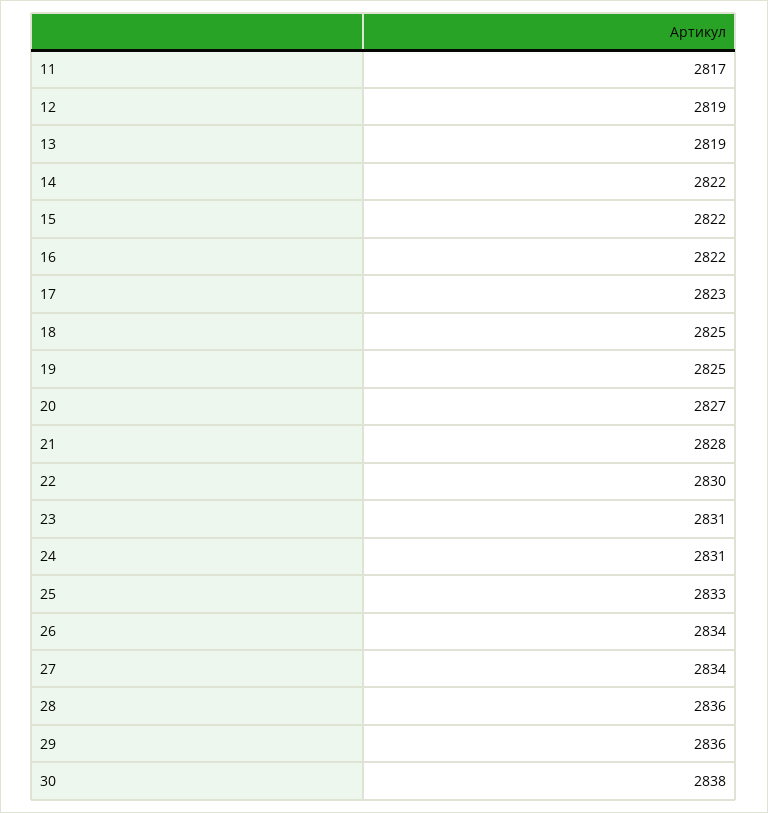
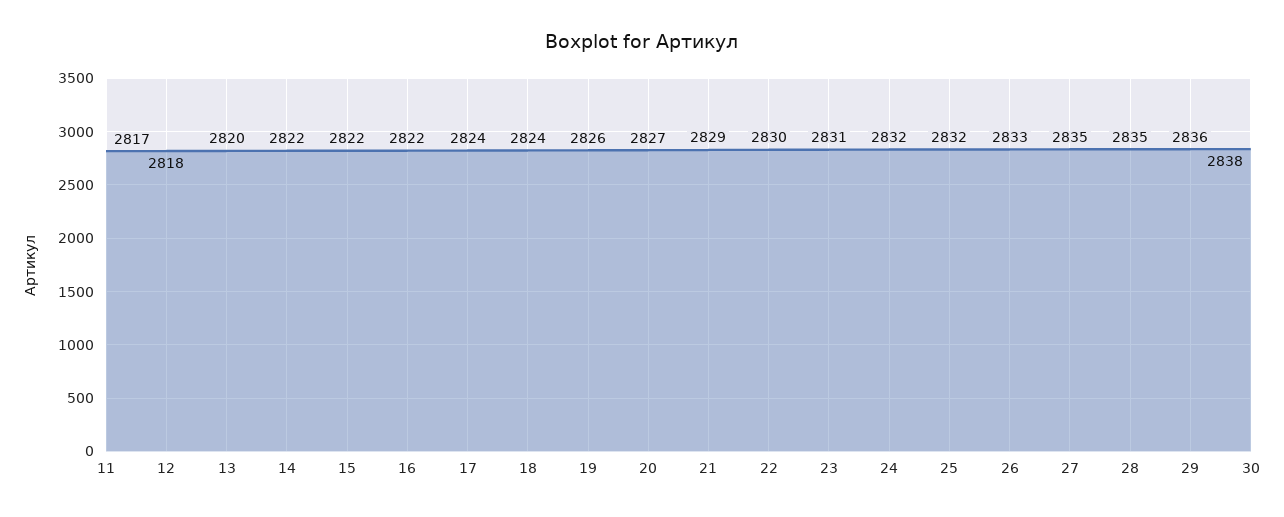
  {
    "11": 2817,
-   "12": 2819,
+   "12": 2818,
-   "13": 2819,
+   "13": 2820,
    "14": 2822,
    "15": 2822,
    "16": 2822,
-   "17": 2823,
+   "17": 2824,
-   "18": 2825,
+   "18": 2824,
-   "19": 2825,
+   "19": 2826,
    "20": 2827,
-   "21": 2828,
+   "21": 2829,
    "22": 2830,
    "23": 2831,
-   "24": 2831,
+   "24": 2832,
-   "25": 2833,
+   "25": 2832,
-   "26": 2834,
+   "26": 2833,
-   "27": 2834,
+   "27": 2835,
-   "28": 2836,
+   "28": 2835,
    "29": 2836,
    "30": 2838
  }

